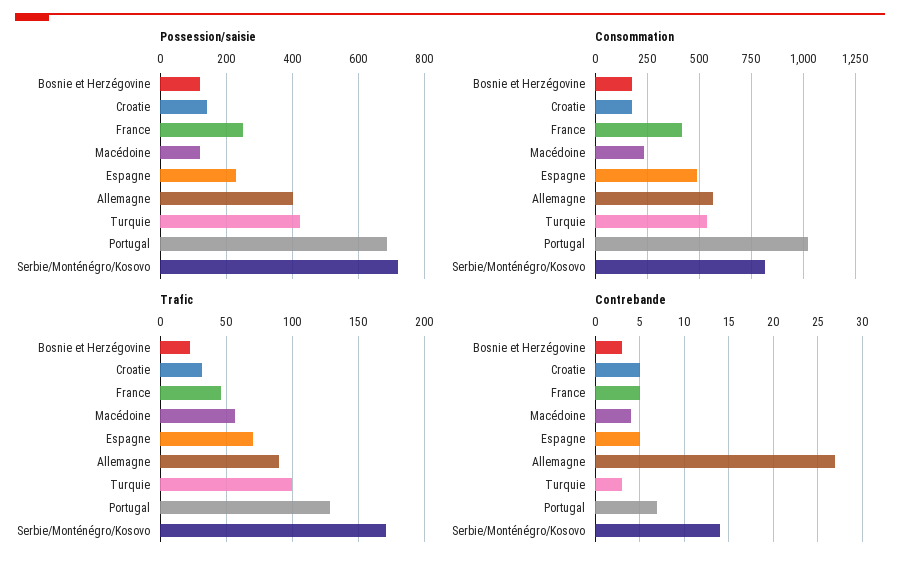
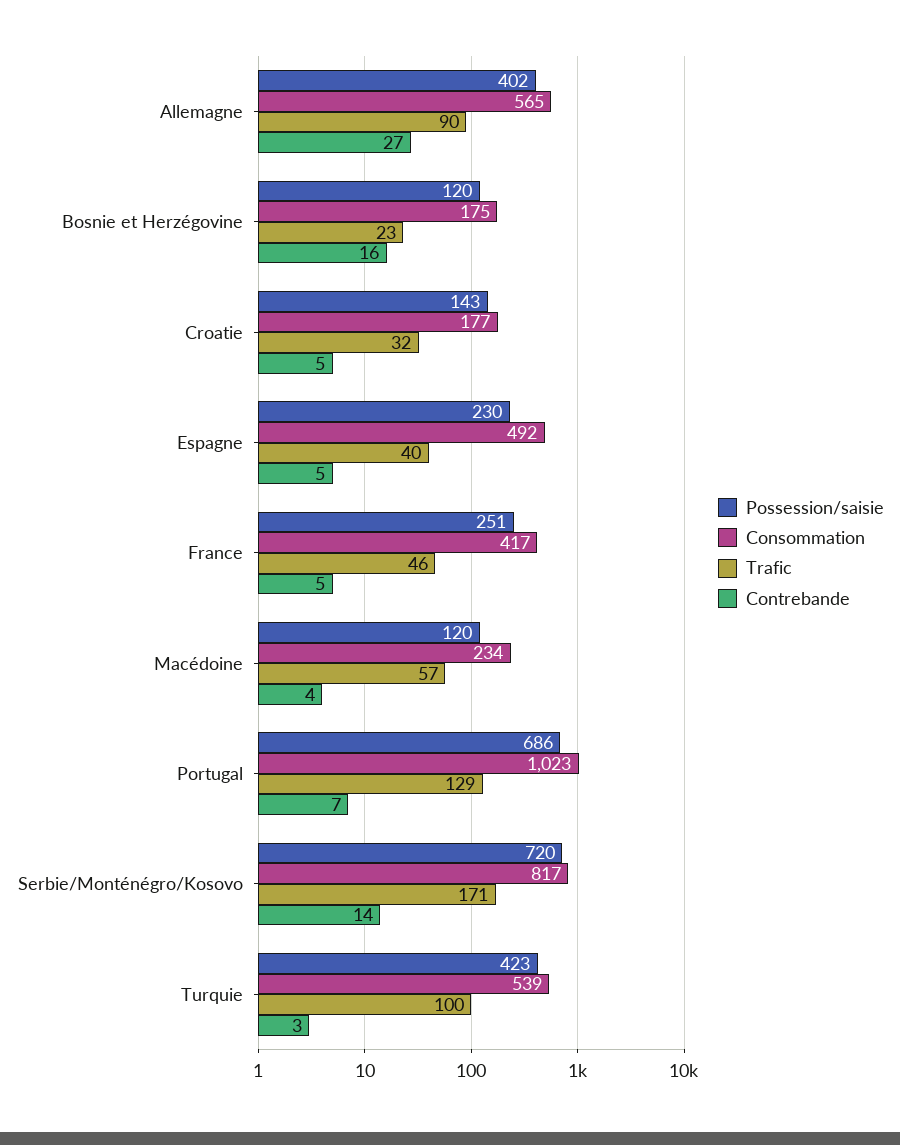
  {
    "Possession/saisie": {
      "Bosnie et Herzégovine": 120,
      "Croatie": 143,
      "France": 251,
      "Macédoine": 120,
      "Espagne": 230,
      "Allemagne": 402,
      "Turquie": 423,
      "Portugal": 686,
      "Serbie/Monténégro/Kosovo": 720
    },
    "Consommation": {
      "Bosnie et Herzégovine": 175,
      "Croatie": 177,
      "France": 417,
      "Macédoine": 234,
      "Espagne": 492,
      "Allemagne": 565,
      "Turquie": 539,
      "Portugal": 1023,
      "Serbie/Monténégro/Kosovo": 817
    },
    "Trafic": {
      "Bosnie et Herzégovine": 23,
      "Croatie": 32,
      "France": 46,
      "Macédoine": 57,
-     "Espagne": 70,
+     "Espagne": 40,
      "Allemagne": 90,
      "Turquie": 100,
      "Portugal": 129,
      "Serbie/Monténégro/Kosovo": 171
    },
    "Contrebande": {
-     "Bosnie et Herzégovine": 3,
+     "Bosnie et Herzégovine": 16,
      "Croatie": 5,
      "France": 5,
      "Macédoine": 4,
      "Espagne": 5,
      "Allemagne": 27,
      "Turquie": 3,
      "Portugal": 7,
      "Serbie/Monténégro/Kosovo": 14
    }
  }

